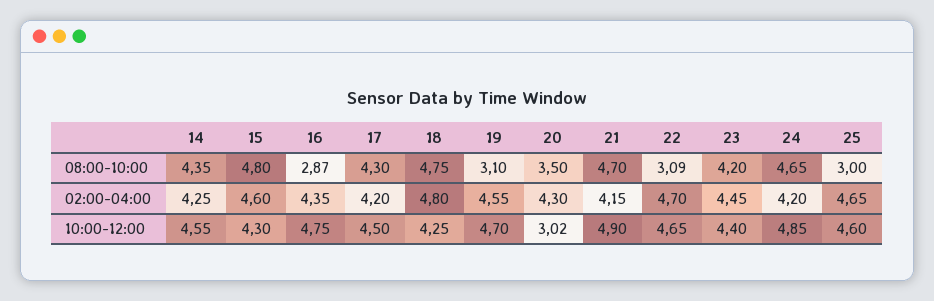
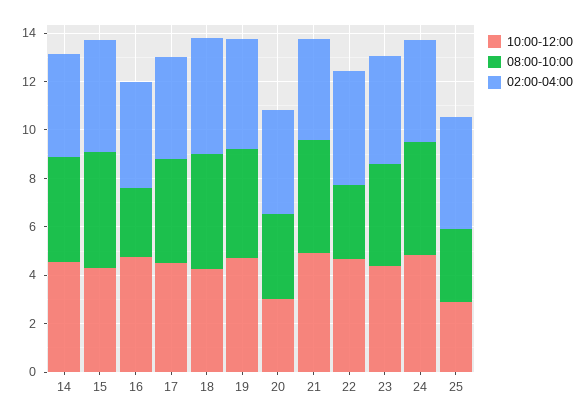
  {
    "08:00-10:00": {
      "14": 4.35,
      "15": 4.8,
      "16": 2.87,
      "17": 4.3,
      "18": 4.75,
-     "19": 3.1,
+     "19": 4.5,
      "20": 3.5,
      "21": 4.7,
      "22": 3.09,
      "23": 4.2,
      "24": 4.65,
      "25": 3
    },
    "02:00-04:00": {
      "14": 4.25,
      "15": 4.6,
      "16": 4.35,
      "17": 4.2,
      "18": 4.8,
      "19": 4.55,
      "20": 4.3,
      "21": 4.15,
      "22": 4.7,
      "23": 4.45,
      "24": 4.2,
      "25": 4.65
    },
    "10:00-12:00": {
      "14": 4.55,
      "15": 4.3,
      "16": 4.75,
      "17": 4.5,
      "18": 4.25,
      "19": 4.7,
      "20": 3.02,
      "21": 4.9,
      "22": 4.65,
      "23": 4.4,
      "24": 4.85,
-     "25": 4.6
+     "25": 3
    }
  }

